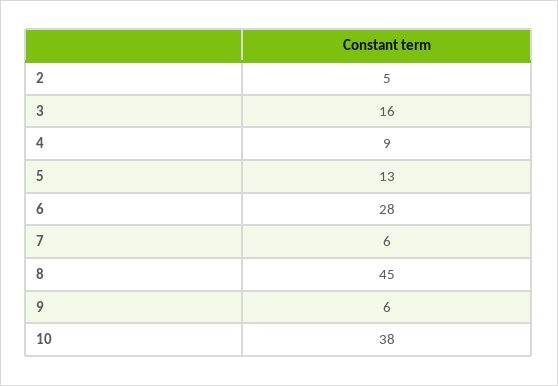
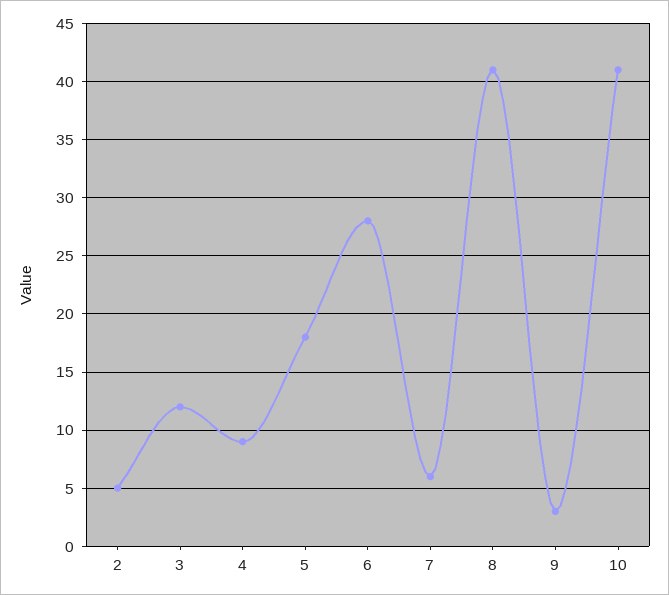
  {
    "2": 5,
-   "3": 16,
+   "3": 12,
    "4": 9,
-   "5": 13,
+   "5": 18,
    "6": 28,
    "7": 6,
-   "8": 45,
+   "8": 41,
-   "9": 6,
+   "9": 3,
-   "10": 38
+   "10": 41
  }

